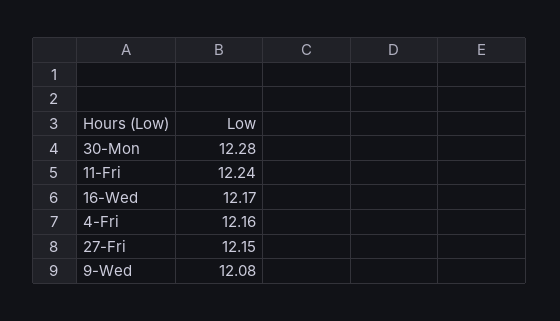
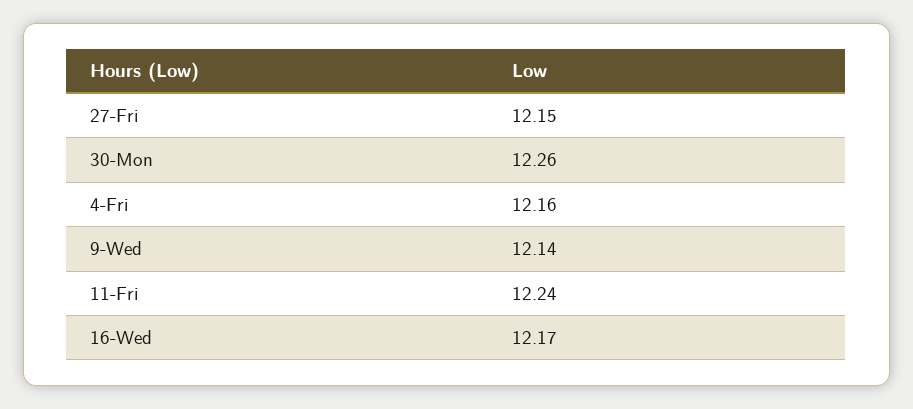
  {
-   "30-Mon": 12.28,
+   "30-Mon": 12.26,
    "11-Fri": 12.24,
    "16-Wed": 12.17,
    "4-Fri": 12.16,
    "27-Fri": 12.15,
-   "9-Wed": 12.08
+   "9-Wed": 12.14
  }

